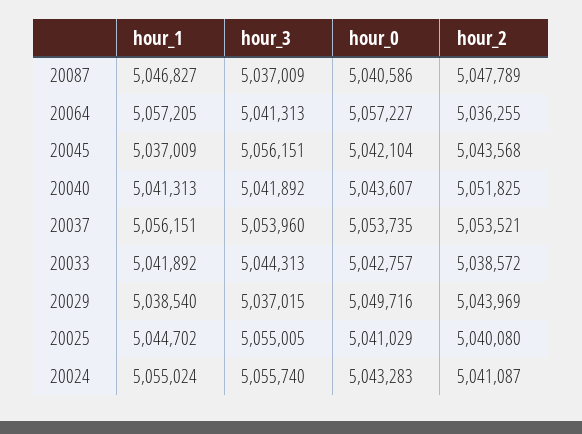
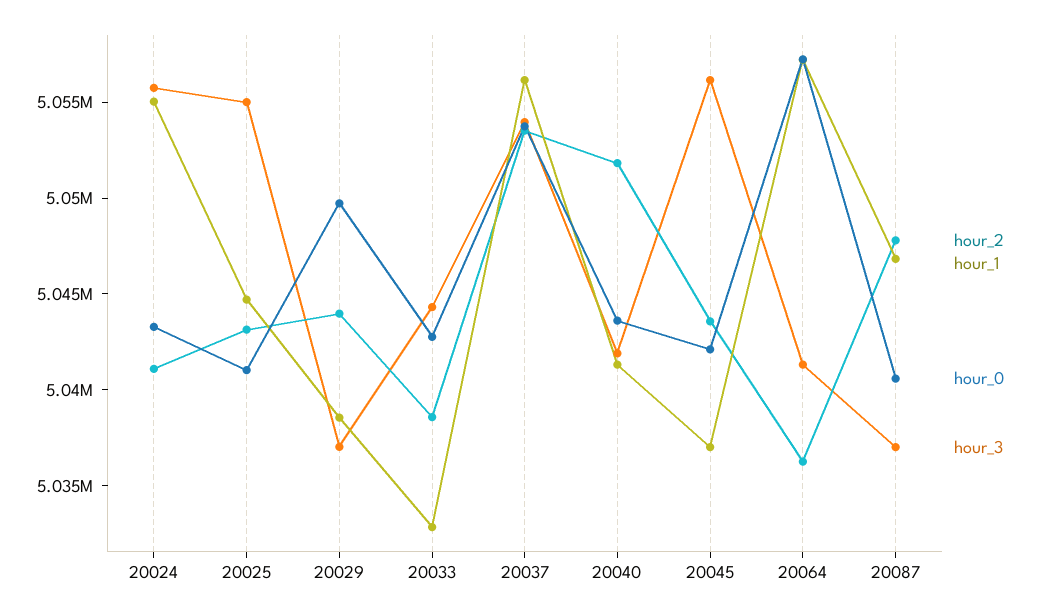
  {
    "hour_1": {
      "20087": 5046827,
      "20064": 5057205,
      "20045": 5037009,
      "20040": 5041313,
      "20037": 5056151,
-     "20033": 5041892,
+     "20033": 5033000,
      "20029": 5038540,
      "20025": 5044702,
      "20024": 5055024
    },
    "hour_3": {
      "20087": 5037009,
      "20064": 5041313,
      "20045": 5056151,
      "20040": 5041892,
      "20037": 5053960,
      "20033": 5044313,
      "20029": 5037015,
      "20025": 5055005,
      "20024": 5055740
    },
    "hour_0": {
      "20087": 5040586,
      "20064": 5057227,
      "20045": 5042104,
      "20040": 5043607,
      "20037": 5053735,
      "20033": 5042757,
      "20029": 5049716,
      "20025": 5041029,
      "20024": 5043283
    },
    "hour_2": {
      "20087": 5047789,
      "20064": 5036255,
      "20045": 5043568,
      "20040": 5051825,
      "20037": 5053521,
      "20033": 5038572,
      "20029": 5043969,
-     "20025": 5040080,
+     "20025": 5043000,
      "20024": 5041087
    }
  }

